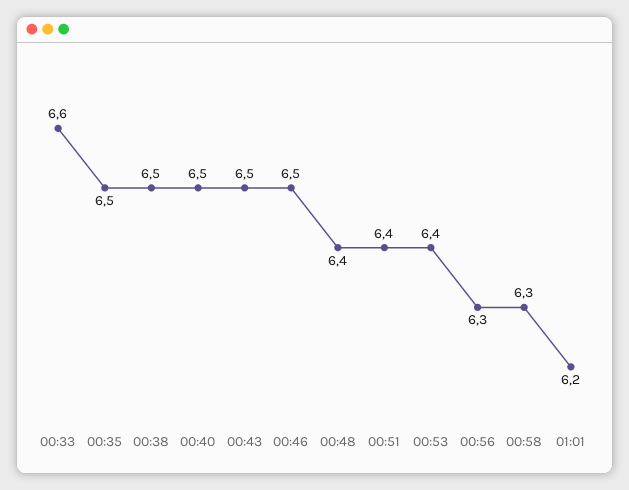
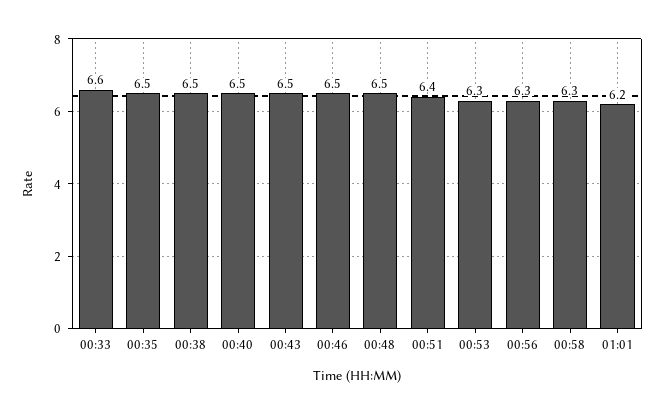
  {
    "00:33": 6.6,
    "00:35": 6.5,
    "00:38": 6.5,
    "00:40": 6.5,
    "00:43": 6.5,
    "00:46": 6.5,
-   "00:48": 6.4,
+   "00:48": 6.5,
    "00:51": 6.4,
-   "00:53": 6.4,
+   "00:53": 6.3,
    "00:56": 6.3,
    "00:58": 6.3,
    "01:01": 6.2
  }

